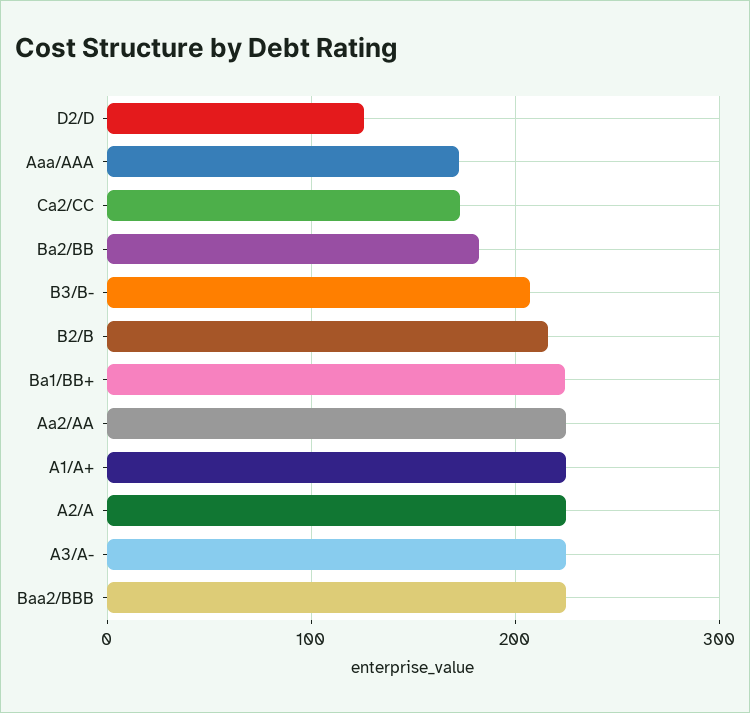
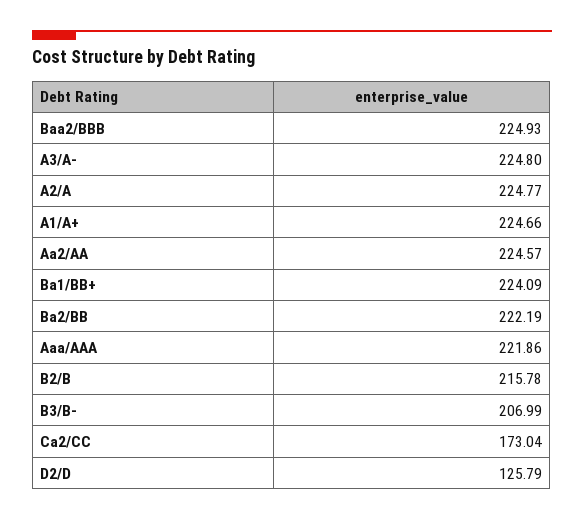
  {
    "D2/D": 125.79,
-   "Aaa/AAA": 170,
+   "Aaa/AAA": 221.86,
    "Ca2/CC": 173.04,
-   "Ba2/BB": 180,
+   "Ba2/BB": 222.19,
    "B3/B-": 206.99,
    "B2/B": 215.78,
    "Ba1/BB+": 224.09,
    "Aa2/AA": 224.57,
    "A1/A+": 224.66,
    "A2/A": 224.77,
    "A3/A-": 224.8,
    "Baa2/BBB": 224.93
  }

